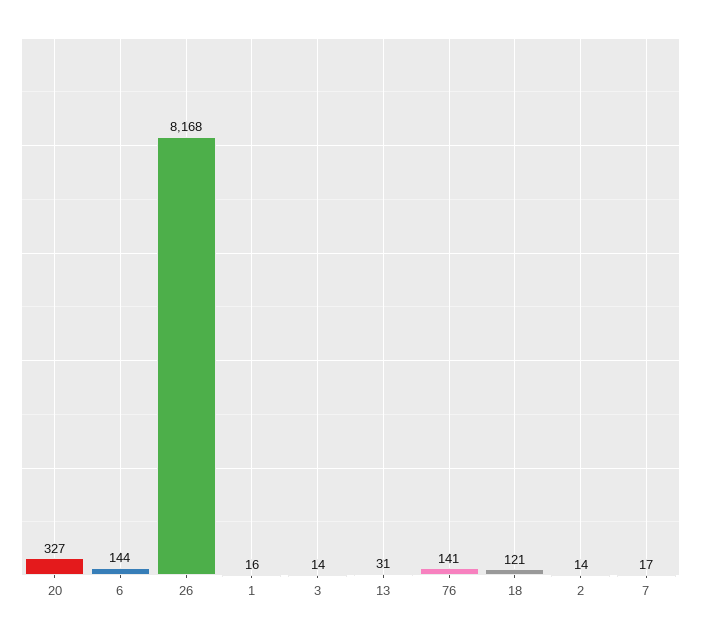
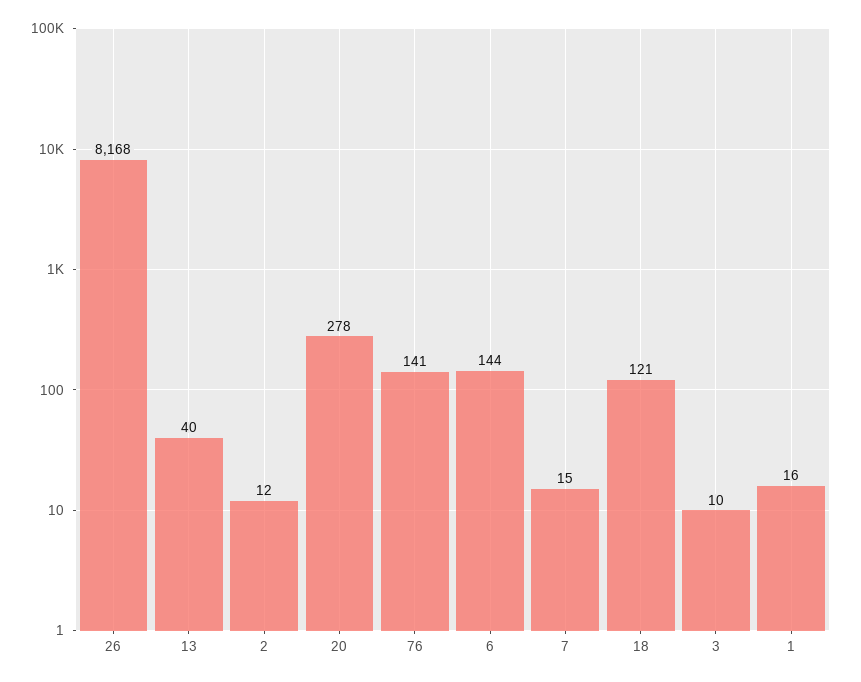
  {
-   "20": 327,
+   "20": 278,
    "6": 144,
    "26": 8168,
    "1": 16,
-   "3": 14,
+   "3": 10,
-   "13": 31,
+   "13": 40,
    "76": 141,
    "18": 121,
-   "2": 14,
+   "2": 12,
-   "7": 17
+   "7": 15
  }

